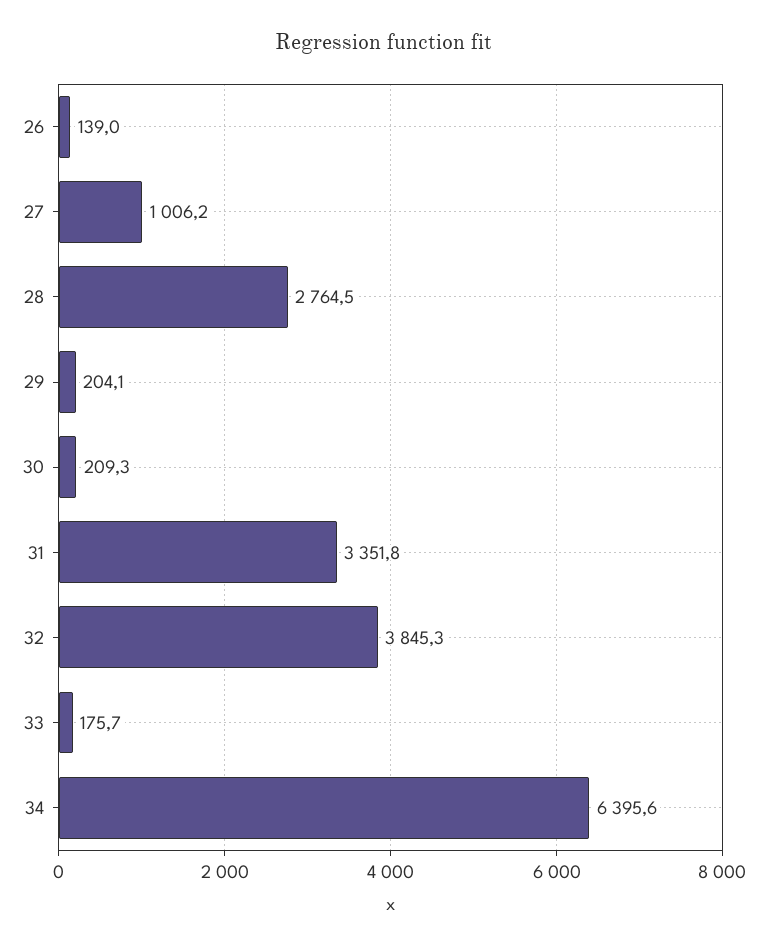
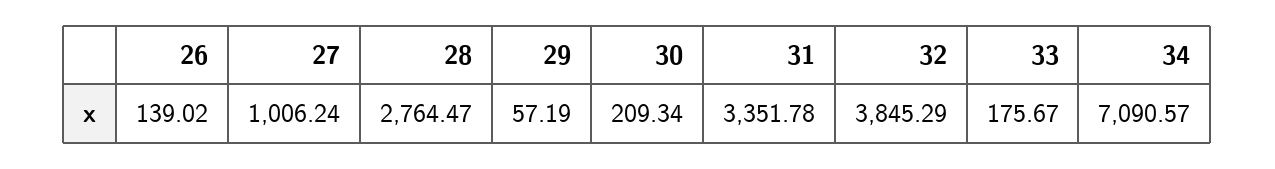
  {
    "26": 139.02,
    "27": 1006.24,
    "28": 2764.47,
-   "29": 204.1,
+   "29": 57.19,
    "30": 209.34,
    "31": 3351.78,
    "32": 3845.29,
    "33": 175.67,
-   "34": 6395.6
+   "34": 7090.57
  }

